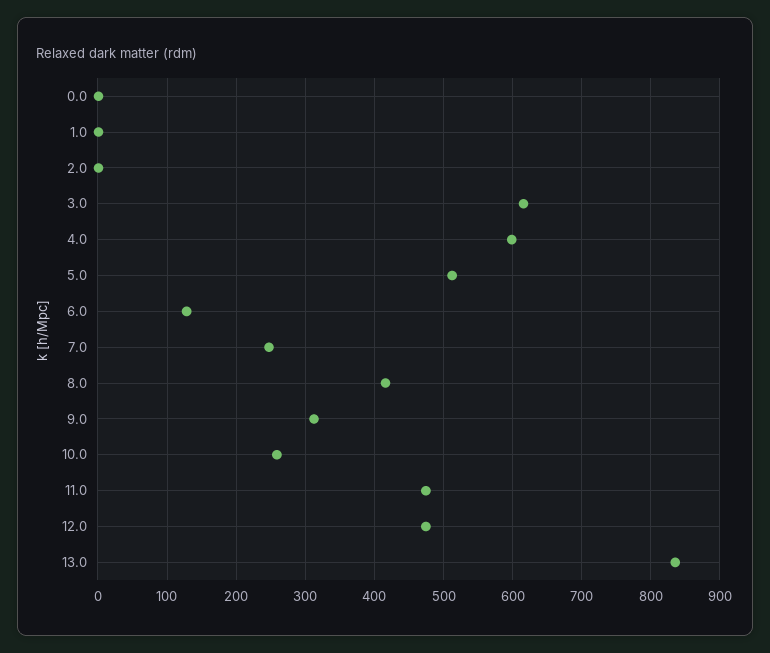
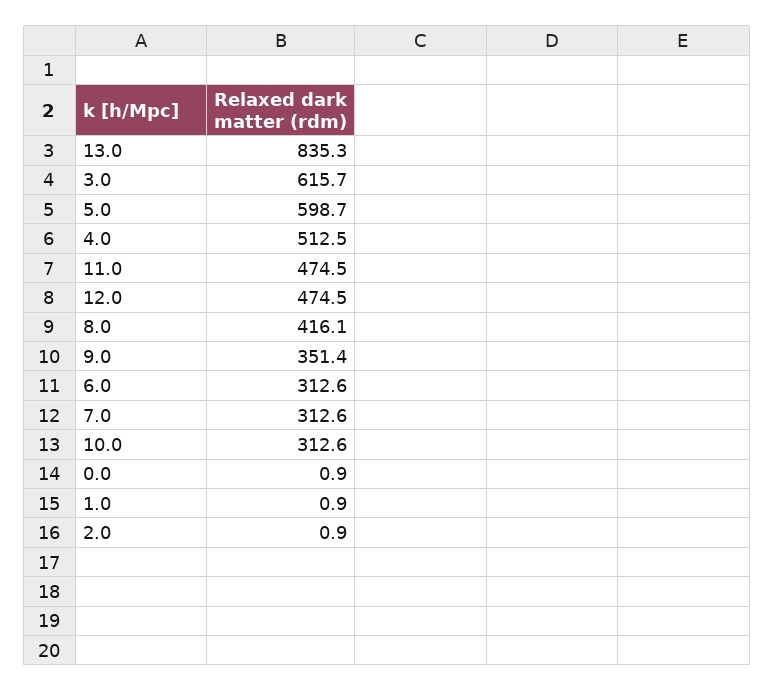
  {
    "0.0": 0.9,
    "1.0": 0.9,
    "2.0": 0.9,
    "3.0": 615.7,
-   "4.0": 600,
+   "4.0": 512.5,
-   "5.0": 510,
+   "5.0": 598.7,
-   "6.0": 130,
+   "6.0": 312.6,
-   "7.0": 250,
+   "7.0": 312.6,
    "8.0": 416.1,
-   "9.0": 310,
+   "9.0": 351.4,
-   "10.0": 260,
+   "10.0": 312.6,
    "11.0": 474.5,
    "12.0": 474.5,
    "13.0": 835.3
  }

